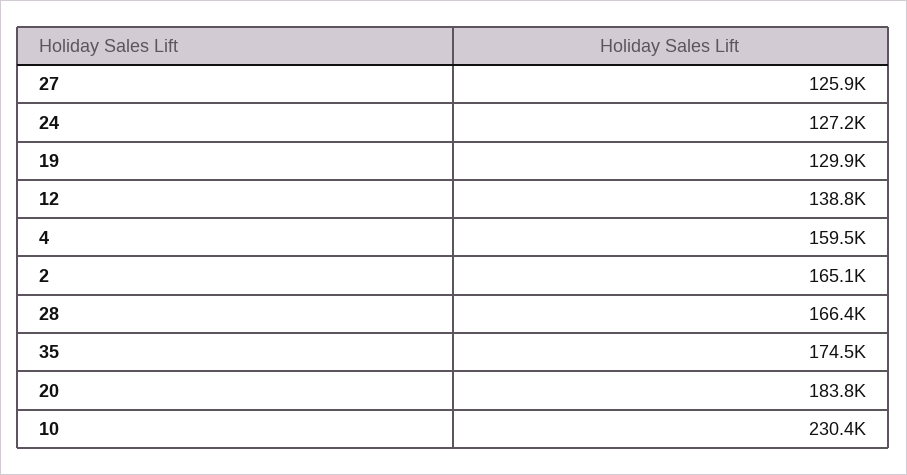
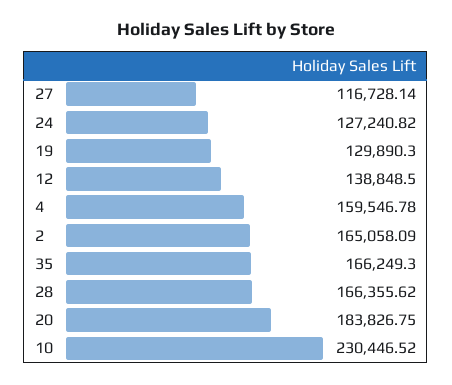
  {
-   "27": 125900,
+   "27": 116728.14,
    "24": 127240.82,
    "19": 129890.3,
    "12": 138848.5,
    "4": 159546.78,
    "2": 165058.09,
    "28": 166355.62,
-   "35": 174500,
+   "35": 166249.3,
    "20": 183826.75,
    "10": 230446.52
  }

